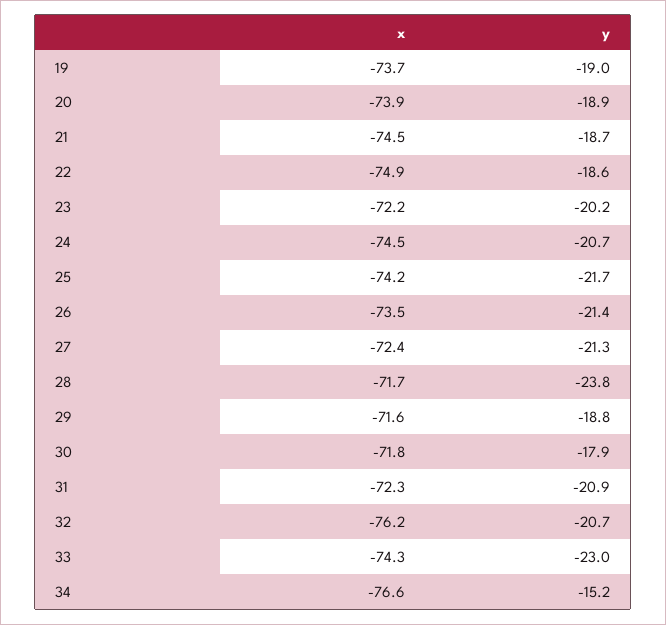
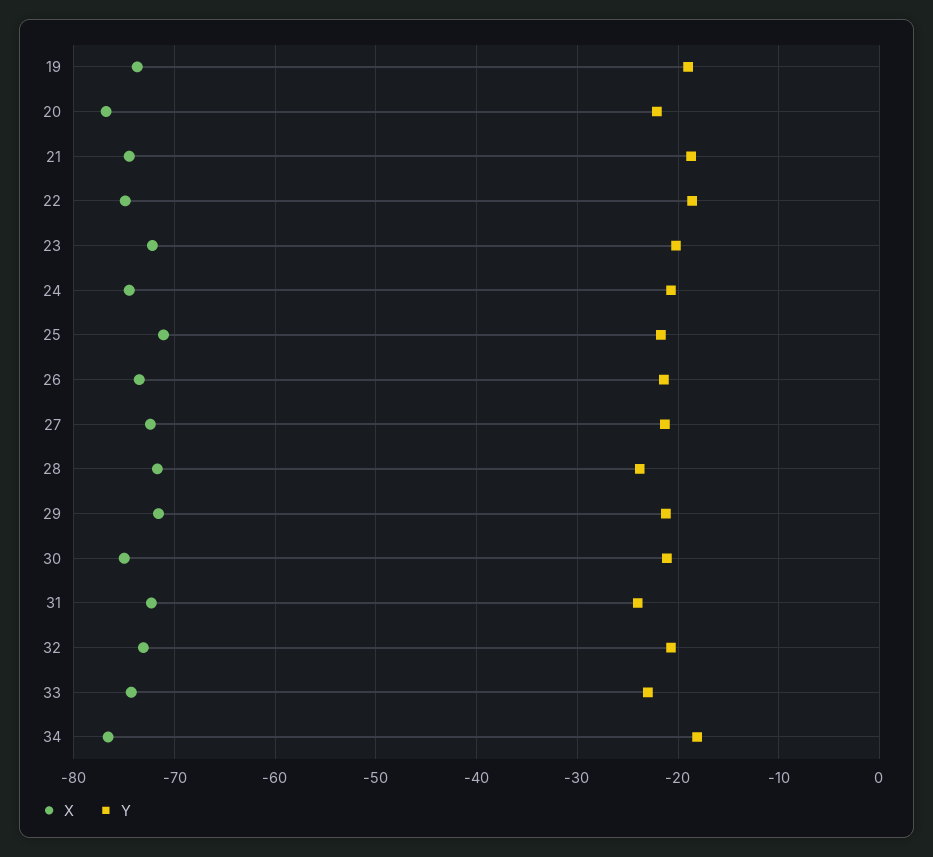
  {
    "x": {
      "19": -73.7,
-     "20": -73.9,
+     "20": -77,
      "21": -74.5,
      "22": -74.9,
      "23": -72.2,
      "24": -74.5,
-     "25": -74.2,
+     "25": -71,
      "26": -73.5,
      "27": -72.4,
      "28": -71.7,
      "29": -71.6,
-     "30": -71.8,
+     "30": -75,
      "31": -72.3,
-     "32": -76.2,
+     "32": -73,
      "33": -74.3,
      "34": -76.6
    },
    "y": {
      "19": -19,
-     "20": -18.9,
+     "20": -22,
      "21": -18.7,
      "22": -18.6,
      "23": -20.2,
      "24": -20.7,
      "25": -21.7,
      "26": -21.4,
      "27": -21.3,
      "28": -23.8,
-     "29": -18.8,
+     "29": -21,
-     "30": -17.9,
+     "30": -21,
-     "31": -20.9,
+     "31": -24,
      "32": -20.7,
      "33": -23,
-     "34": -15.2
+     "34": -18
    }
  }

